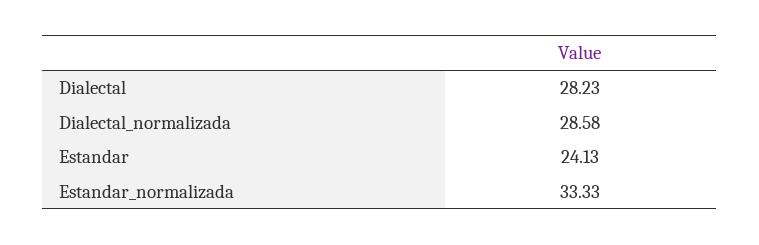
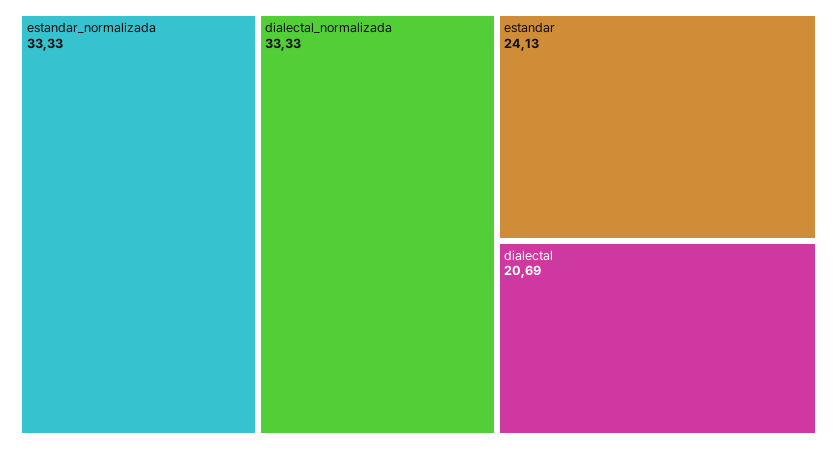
  {
-   "Dialectal": 28.23,
+   "Dialectal": 20.69,
-   "Dialectal_normalizada": 28.58,
+   "Dialectal_normalizada": 33.33,
    "Estandar": 24.13,
    "Estandar_normalizada": 33.33
  }

